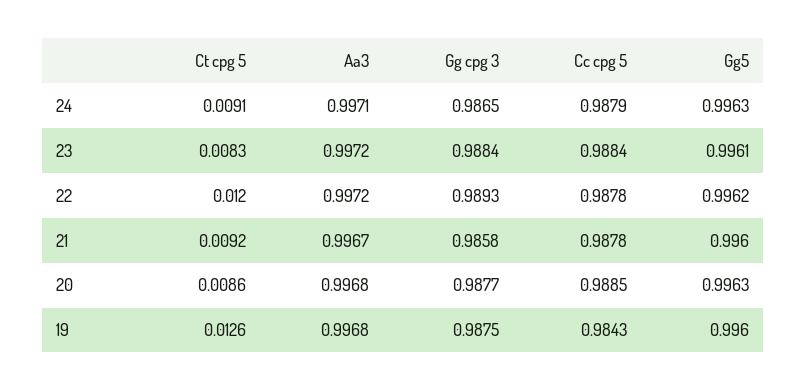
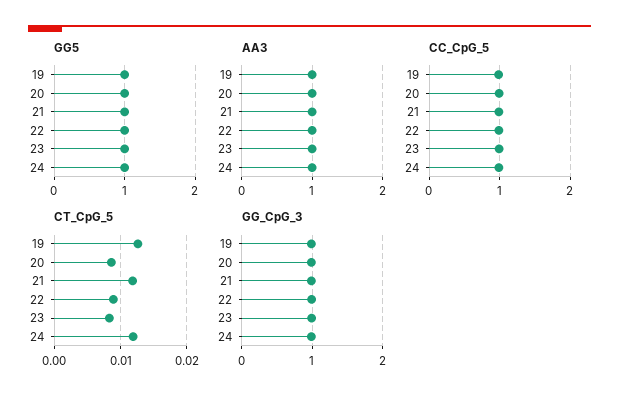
  {
    "Ct cpg 5": {
-     "24": 0.0091,
+     "24": 0.012,
      "23": 0.0083,
-     "22": 0.012,
+     "22": 0.009,
-     "21": 0.0092,
+     "21": 0.012,
      "20": 0.0086,
      "19": 0.0126
    },
    "Aa3": {
      "24": 0.9971,
      "23": 0.9972,
      "22": 0.9972,
      "21": 0.9967,
      "20": 0.9968,
      "19": 0.9968
    },
    "Gg cpg 3": {
      "24": 0.9865,
      "23": 0.9884,
      "22": 0.9893,
      "21": 0.9858,
      "20": 0.9877,
      "19": 0.9875
    },
    "Cc cpg 5": {
      "24": 0.9879,
      "23": 0.9884,
      "22": 0.9878,
      "21": 0.9878,
      "20": 0.9885,
      "19": 0.9843
    },
    "Gg5": {
      "24": 0.9963,
      "23": 0.9961,
      "22": 0.9962,
      "21": 0.996,
      "20": 0.9963,
      "19": 0.996
    }
  }

